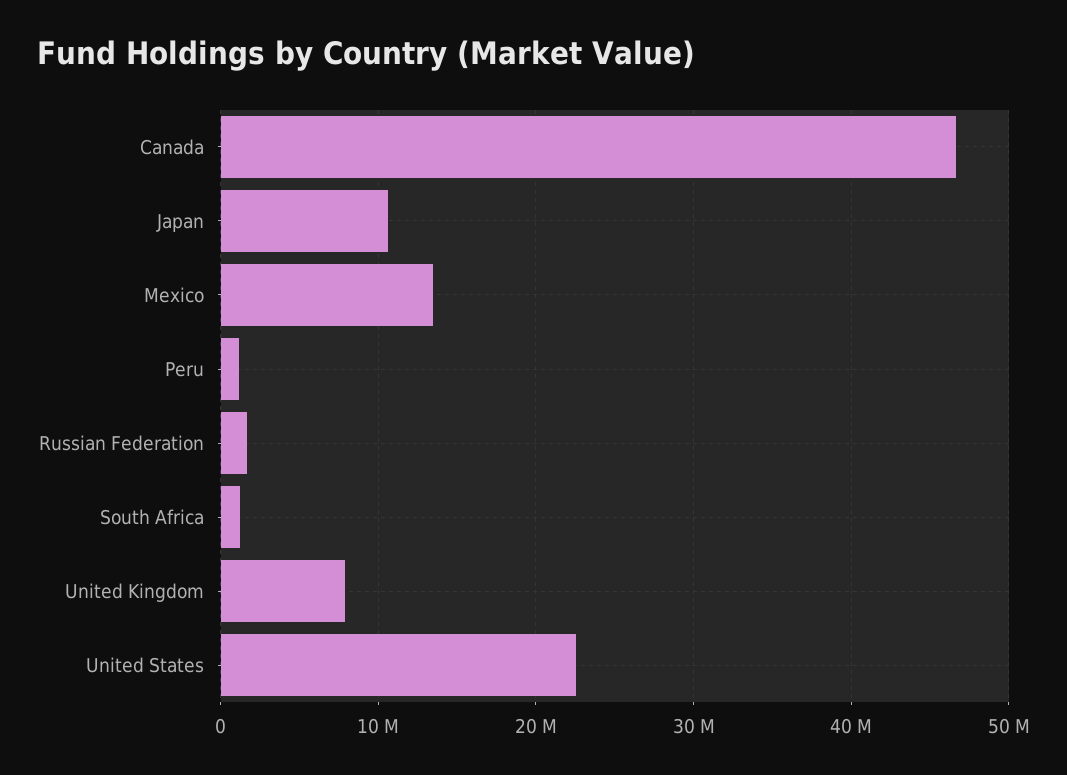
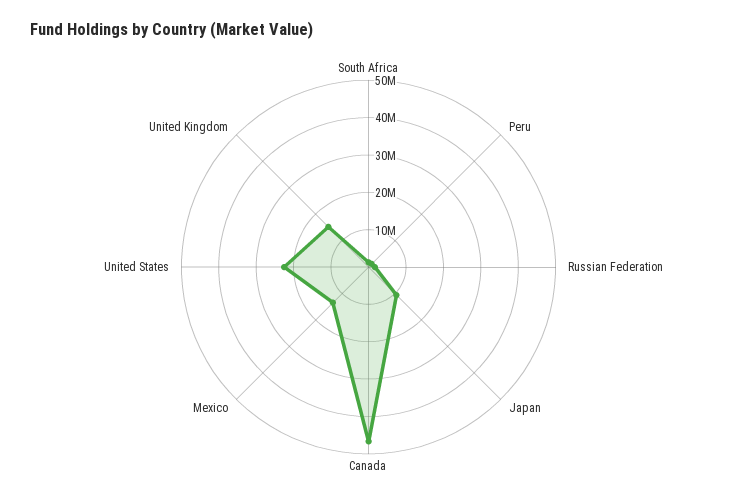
  {
    "Canada": 47000000,
    "Japan": 11000000,
    "Mexico": 13000000,
    "Peru": 1000000,
    "Russian Federation": 2000000,
    "South Africa": 1000000,
-   "United Kingdom": 8000000,
+   "United Kingdom": 15000000,
    "United States": 23000000
  }

